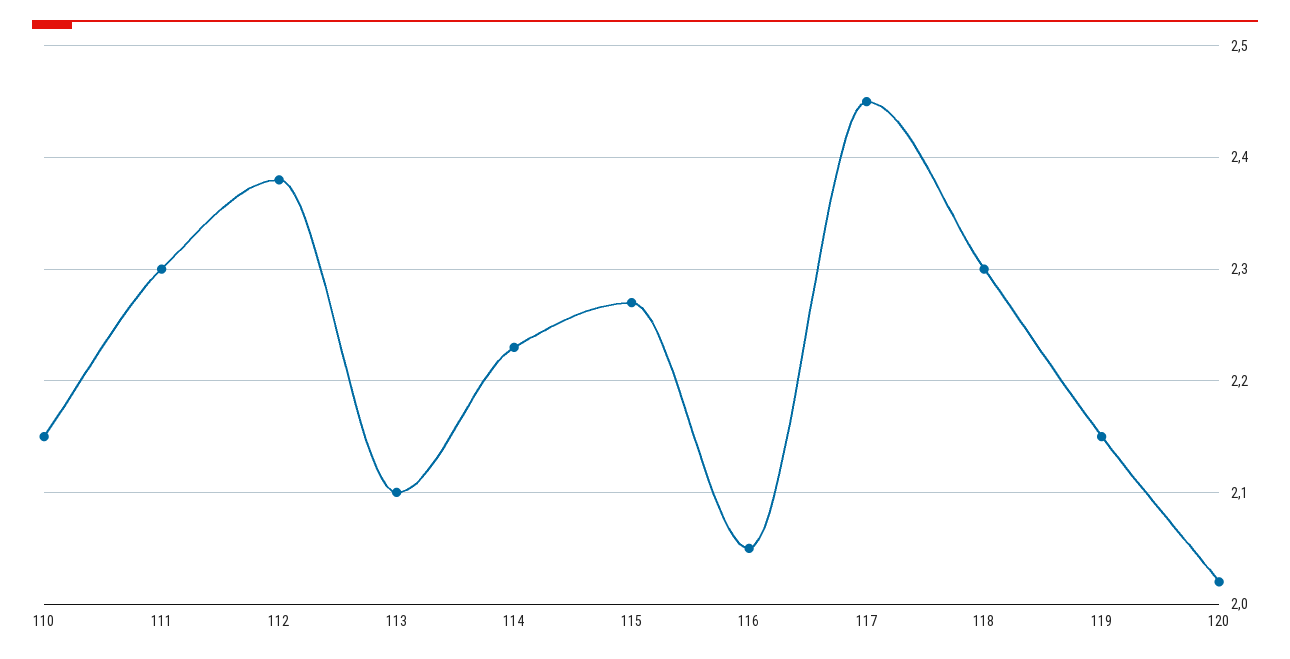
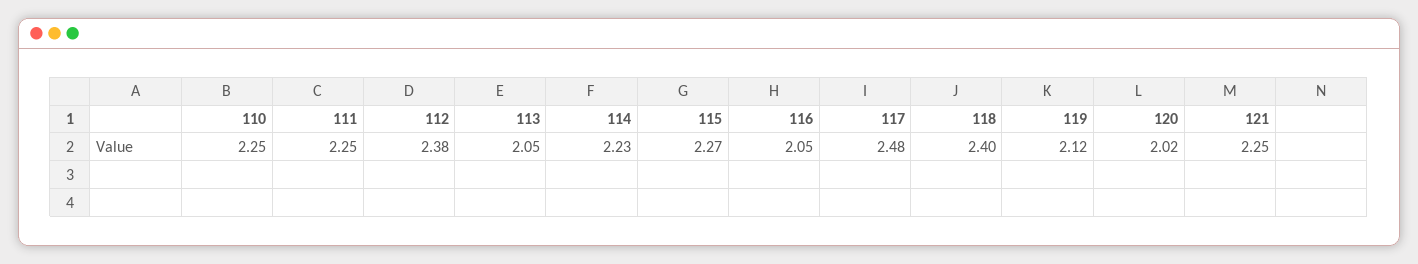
  {
-   "110": 2.15,
+   "110": 2.25,
-   "111": 2.3,
+   "111": 2.25,
    "112": 2.38,
-   "113": 2.1,
+   "113": 2.05,
    "114": 2.23,
    "115": 2.27,
    "116": 2.05,
-   "117": 2.45,
+   "117": 2.48,
-   "118": 2.3,
+   "118": 2.4,
-   "119": 2.15,
+   "119": 2.12,
-   "120": 2.02
+   "120": 2.02,
+   "121": 2.25
  }

